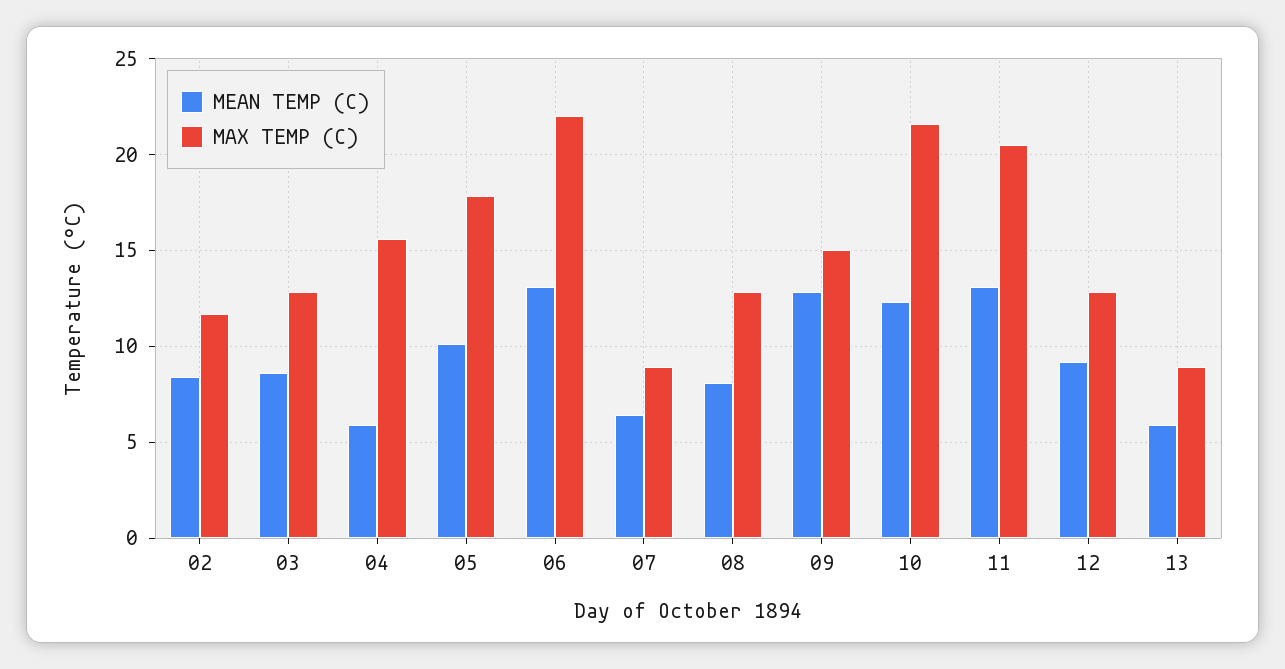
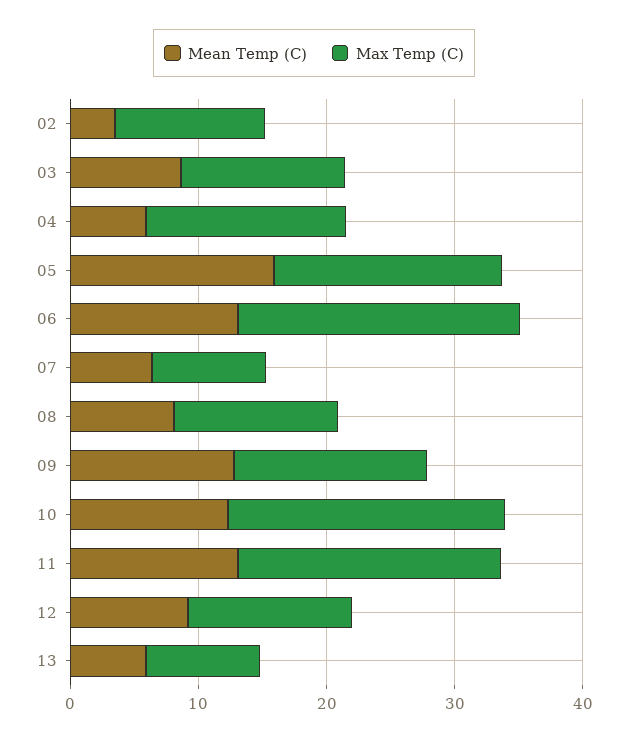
  {
    "MEAN TEMP (C)": {
-     "02": 8.5,
+     "02": 4,
      "03": 8.5,
      "04": 6,
-     "05": 10,
+     "05": 16,
      "06": 13,
      "07": 6.5,
      "08": 8,
      "09": 13,
      "10": 12.5,
      "11": 13,
      "12": 9,
      "13": 6
    },
    "MAX TEMP (C)": {
      "02": 11.5,
      "03": 13,
      "04": 15.5,
      "05": 18,
      "06": 22,
      "07": 9,
      "08": 13,
      "09": 15,
      "10": 21.5,
      "11": 20.5,
      "12": 13,
      "13": 9
    }
  }

